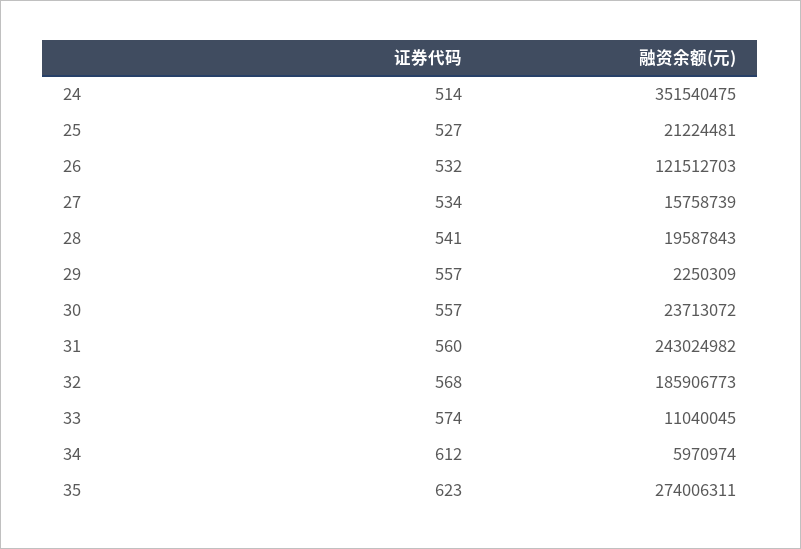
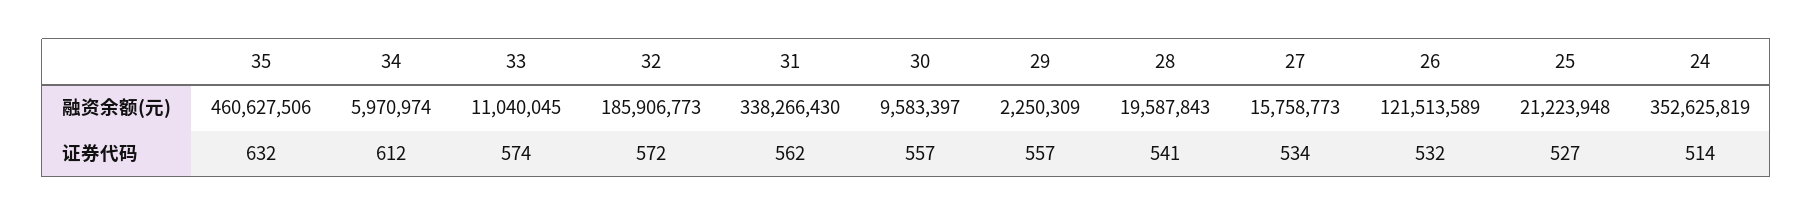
  {
    "证券代码": {
      "24": 514,
      "25": 527,
      "26": 532,
      "27": 534,
      "28": 541,
      "29": 557,
      "30": 557,
-     "31": 560,
+     "31": 562,
-     "32": 568,
+     "32": 572,
      "33": 574,
      "34": 612,
-     "35": 623
+     "35": 632
    },
    "融资余额(元)": {
-     "24": 351540475,
+     "24": 352625819,
-     "25": 21224481,
+     "25": 21223948,
-     "26": 121512703,
+     "26": 121513589,
-     "27": 15758739,
+     "27": 15758773,
      "28": 19587843,
      "29": 2250309,
-     "30": 23713072,
+     "30": 9583397,
-     "31": 243024982,
+     "31": 338266430,
      "32": 185906773,
      "33": 11040045,
      "34": 5970974,
-     "35": 274006311
+     "35": 460627506
    }
  }

